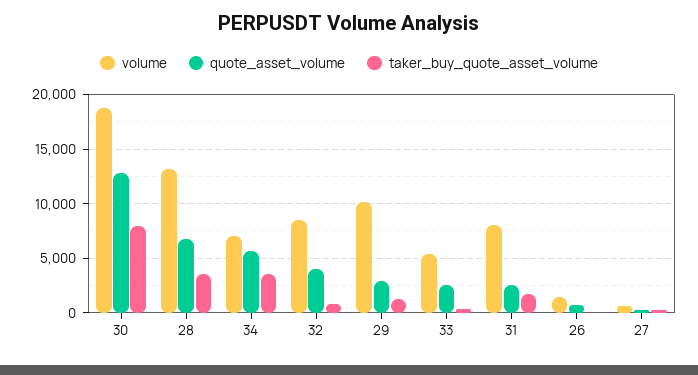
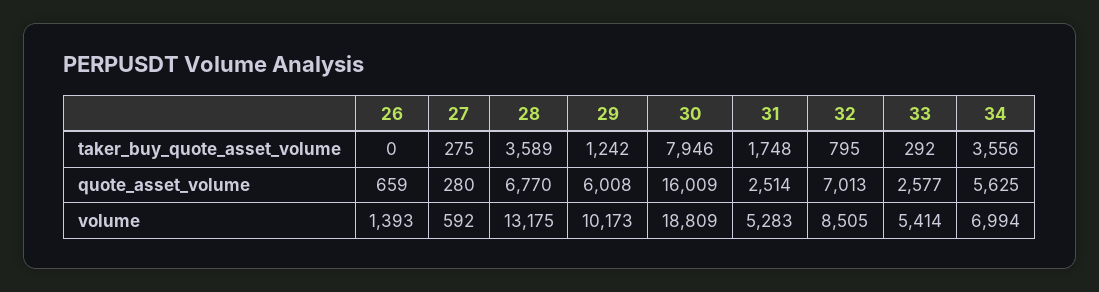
  {
    "volume": {
      "30": 18809,
      "28": 13175,
      "34": 6994,
      "32": 8505,
      "29": 10173,
      "33": 5414,
-     "31": 8000,
+     "31": 5283,
      "26": 1393,
      "27": 592
    },
    "quote_asset_volume": {
-     "30": 13000,
+     "30": 16009,
      "28": 6770,
      "34": 5625,
-     "32": 4000,
+     "32": 7013,
-     "29": 3000,
+     "29": 6008,
      "33": 2577,
      "31": 2514,
      "26": 659,
      "27": 280
    },
    "taker_buy_quote_asset_volume": {
      "30": 7946,
      "28": 3589,
      "34": 3556,
      "32": 795,
      "29": 1242,
      "33": 292,
      "31": 1748,
      "26": 0,
      "27": 275
    }
  }

